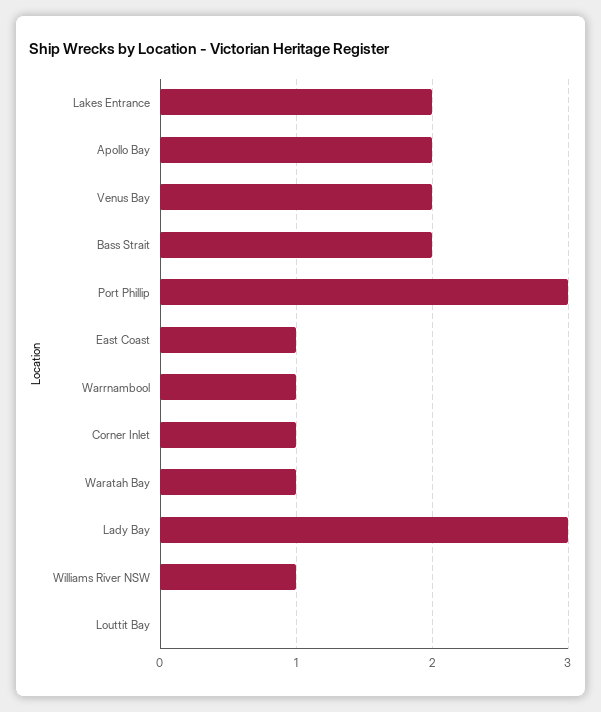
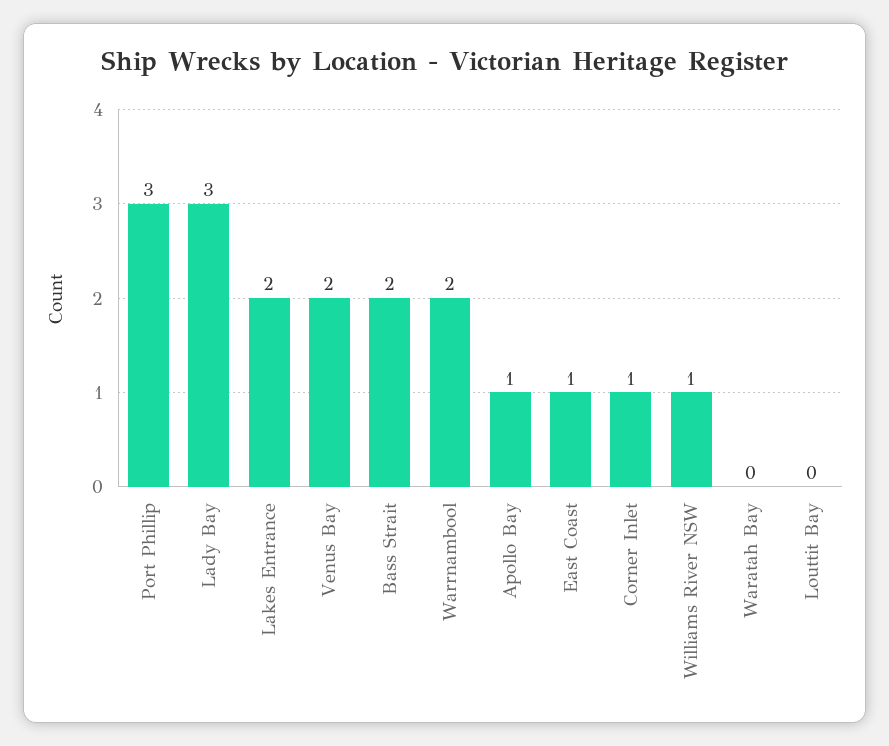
  {
    "Lakes Entrance": 2,
-   "Apollo Bay": 2,
+   "Apollo Bay": 1,
    "Venus Bay": 2,
    "Bass Strait": 2,
    "Port Phillip": 3,
    "East Coast": 1,
-   "Warrnambool": 1,
+   "Warrnambool": 2,
    "Corner Inlet": 1,
-   "Waratah Bay": 1,
+   "Waratah Bay": 0,
    "Lady Bay": 3,
    "Williams River NSW": 1,
    "Louttit Bay": 0
  }

